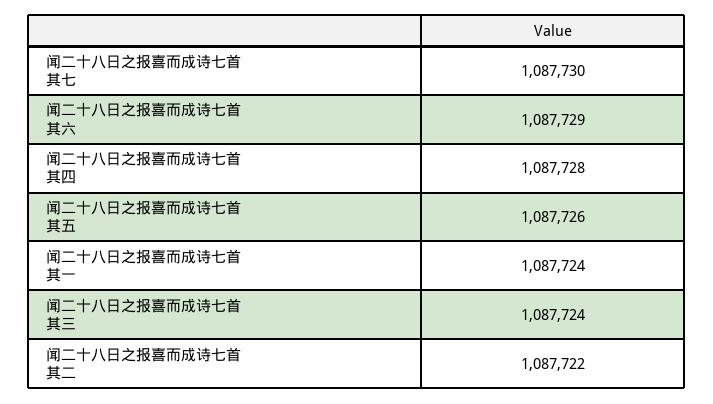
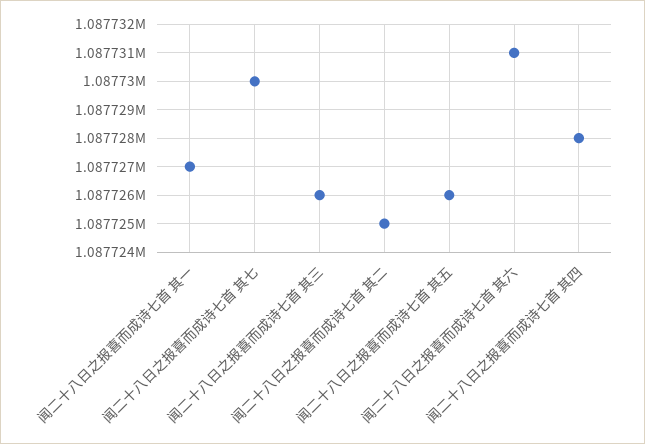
  {
    "闻二十八日之报喜而成诗七首 其七": 1087730,
-   "闻二十八日之报喜而成诗七首 其六": 1087729,
+   "闻二十八日之报喜而成诗七首 其六": 1087731,
    "闻二十八日之报喜而成诗七首 其四": 1087728,
    "闻二十八日之报喜而成诗七首 其五": 1087726,
-   "闻二十八日之报喜而成诗七首 其一": 1087724,
+   "闻二十八日之报喜而成诗七首 其一": 1087727,
-   "闻二十八日之报喜而成诗七首 其三": 1087724,
+   "闻二十八日之报喜而成诗七首 其三": 1087726,
-   "闻二十八日之报喜而成诗七首 其二": 1087722
+   "闻二十八日之报喜而成诗七首 其二": 1087725
  }

